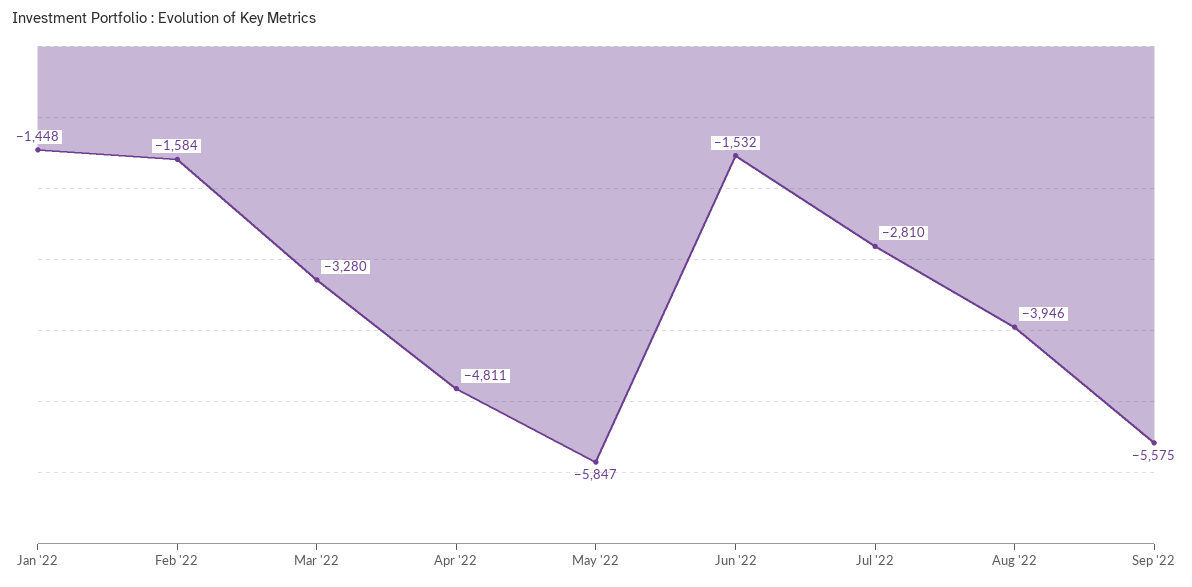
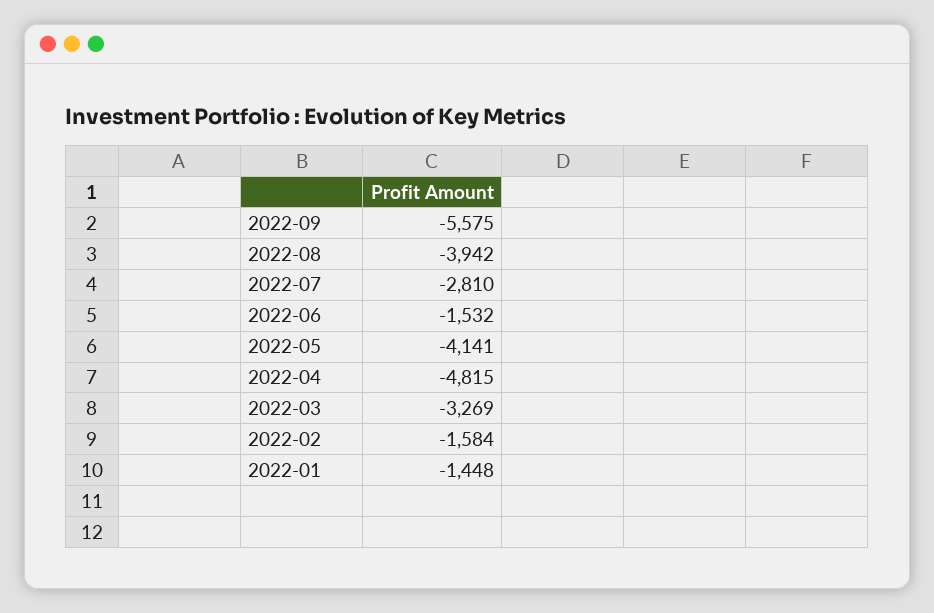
  {
    "Jan '22": -1448,
    "Feb '22": -1584,
-   "Mar '22": -3280,
+   "Mar '22": -3269,
-   "Apr '22": -4811,
+   "Apr '22": -4815,
-   "May '22": -5847,
+   "May '22": -4141,
    "Jun '22": -1532,
    "Jul '22": -2810,
-   "Aug '22": -3946,
+   "Aug '22": -3942,
    "Sep '22": -5575
  }

